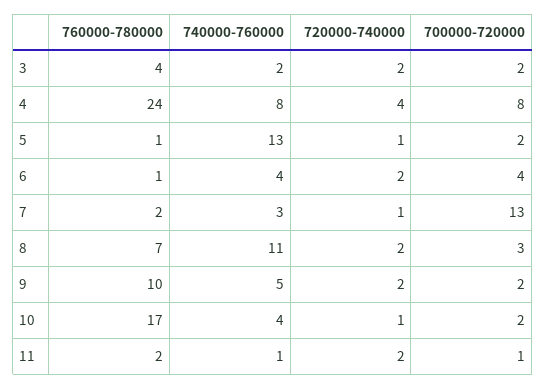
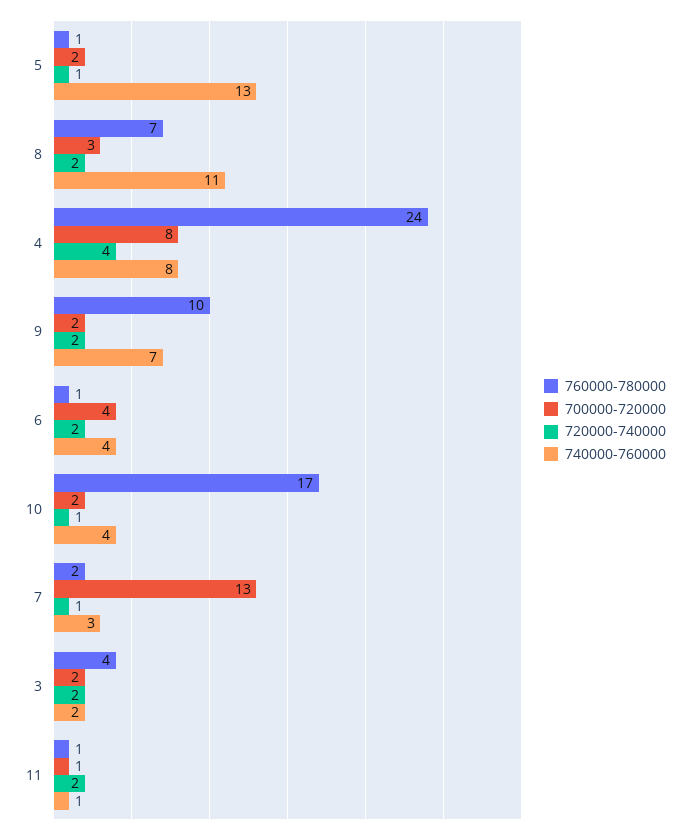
  {
    "760000-780000": {
      "3": 4,
      "4": 24,
      "5": 1,
      "6": 1,
      "7": 2,
      "8": 7,
      "9": 10,
      "10": 17,
-     "11": 2
+     "11": 1
    },
    "740000-760000": {
      "3": 2,
      "4": 8,
      "5": 13,
      "6": 4,
      "7": 3,
      "8": 11,
-     "9": 5,
+     "9": 7,
      "10": 4,
      "11": 1
    },
    "720000-740000": {
      "3": 2,
      "4": 4,
      "5": 1,
      "6": 2,
      "7": 1,
      "8": 2,
      "9": 2,
      "10": 1,
      "11": 2
    },
    "700000-720000": {
      "3": 2,
      "4": 8,
      "5": 2,
      "6": 4,
      "7": 13,
      "8": 3,
      "9": 2,
      "10": 2,
      "11": 1
    }
  }

